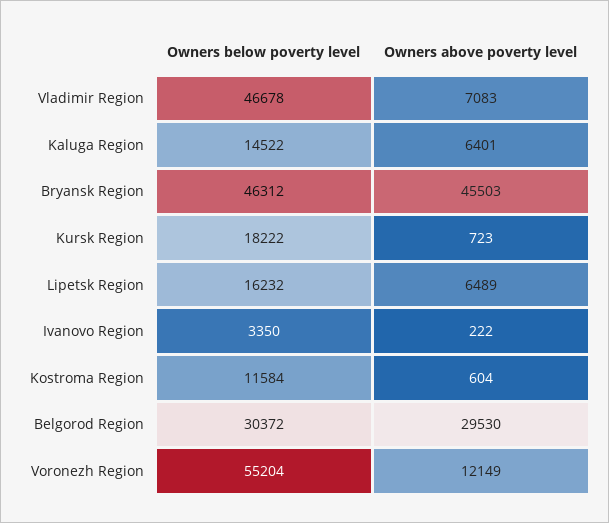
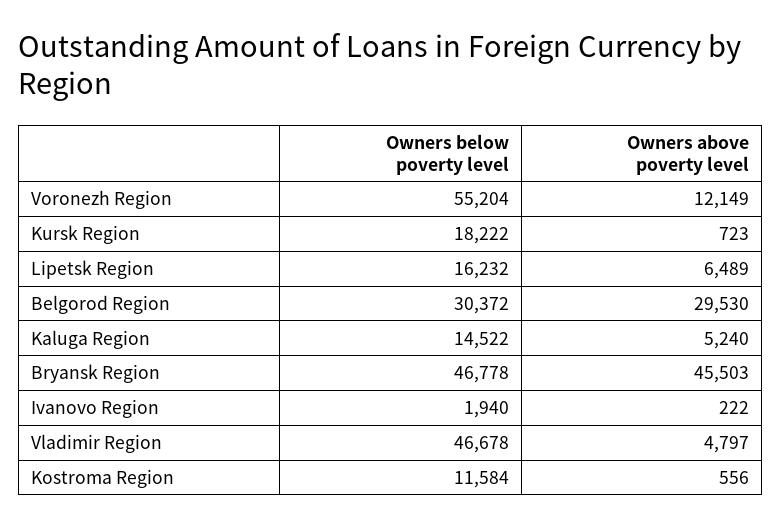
  {
    "Owners below poverty level": {
      "Vladimir Region": 46678,
      "Kaluga Region": 14522,
-     "Bryansk Region": 46312,
+     "Bryansk Region": 46778,
      "Kursk Region": 18222,
      "Lipetsk Region": 16232,
-     "Ivanovo Region": 3350,
+     "Ivanovo Region": 1940,
      "Kostroma Region": 11584,
      "Belgorod Region": 30372,
      "Voronezh Region": 55204
    },
    "Owners above poverty level": {
-     "Vladimir Region": 7083,
+     "Vladimir Region": 4797,
-     "Kaluga Region": 6401,
+     "Kaluga Region": 5240,
      "Bryansk Region": 45503,
      "Kursk Region": 723,
      "Lipetsk Region": 6489,
      "Ivanovo Region": 222,
-     "Kostroma Region": 604,
+     "Kostroma Region": 556,
      "Belgorod Region": 29530,
      "Voronezh Region": 12149
    }
  }

